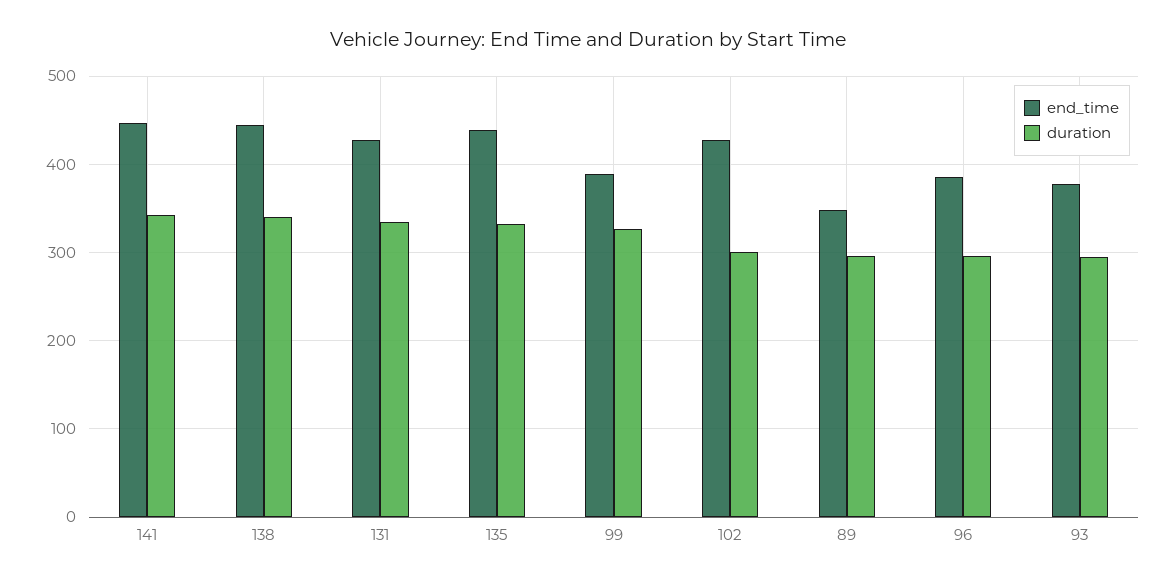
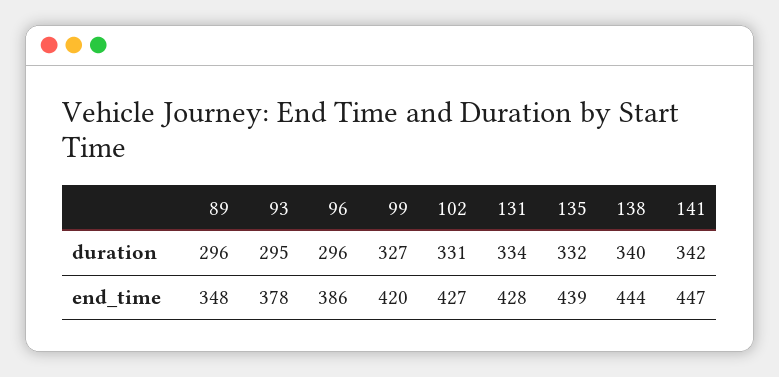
  {
    "end_time": {
      "141": 447,
      "138": 444,
      "131": 428,
      "135": 439,
-     "99": 390,
+     "99": 420,
      "102": 427,
      "89": 348,
      "96": 386,
      "93": 378
    },
    "duration": {
      "141": 342,
      "138": 340,
      "131": 334,
      "135": 332,
      "99": 327,
-     "102": 300,
+     "102": 331,
      "89": 296,
      "96": 296,
      "93": 295
    }
  }

